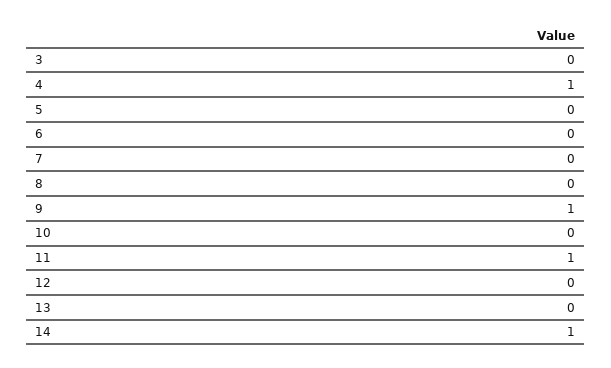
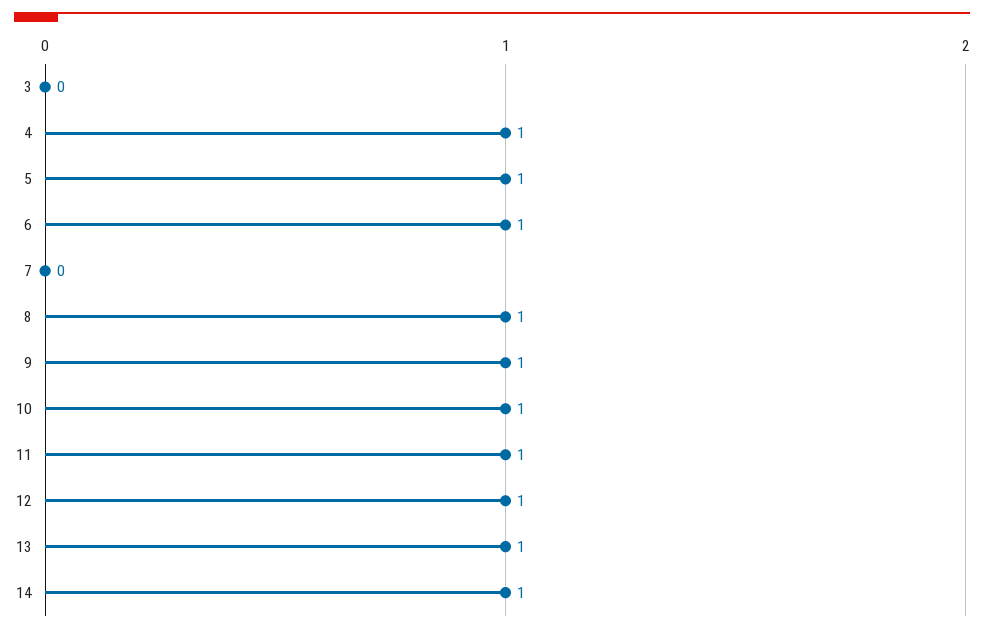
  {
    "3": 0,
    "4": 1,
-   "5": 0,
+   "5": 1,
-   "6": 0,
+   "6": 1,
    "7": 0,
-   "8": 0,
+   "8": 1,
    "9": 1,
-   "10": 0,
+   "10": 1,
    "11": 1,
-   "12": 0,
+   "12": 1,
-   "13": 0,
+   "13": 1,
    "14": 1
  }

